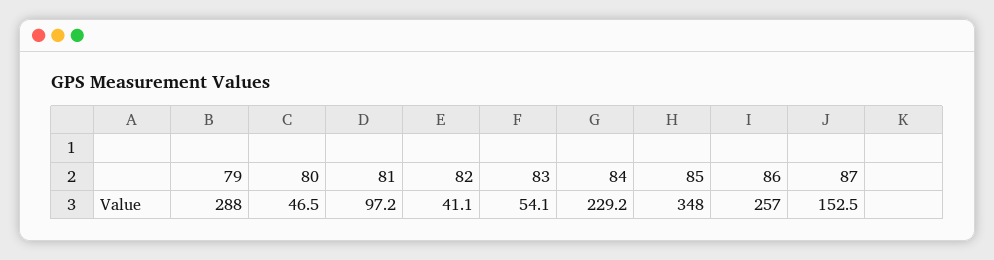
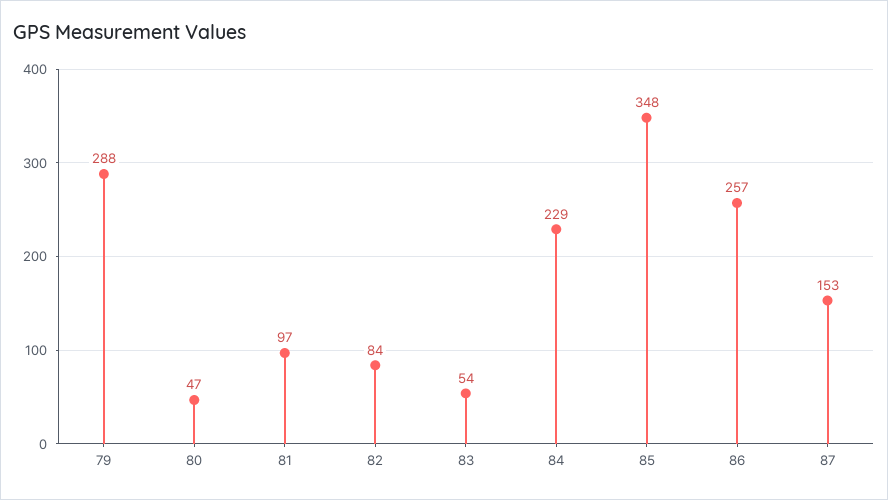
  {
    "79": 288,
    "80": 46.5,
    "81": 97.2,
-   "82": 41.1,
+   "82": 84,
    "83": 54.1,
    "84": 229.2,
    "85": 348,
    "86": 257,
    "87": 152.5
  }

